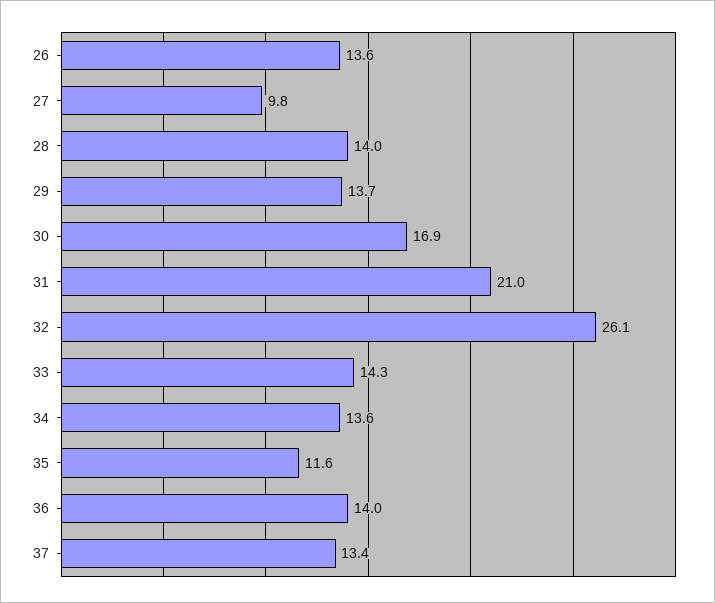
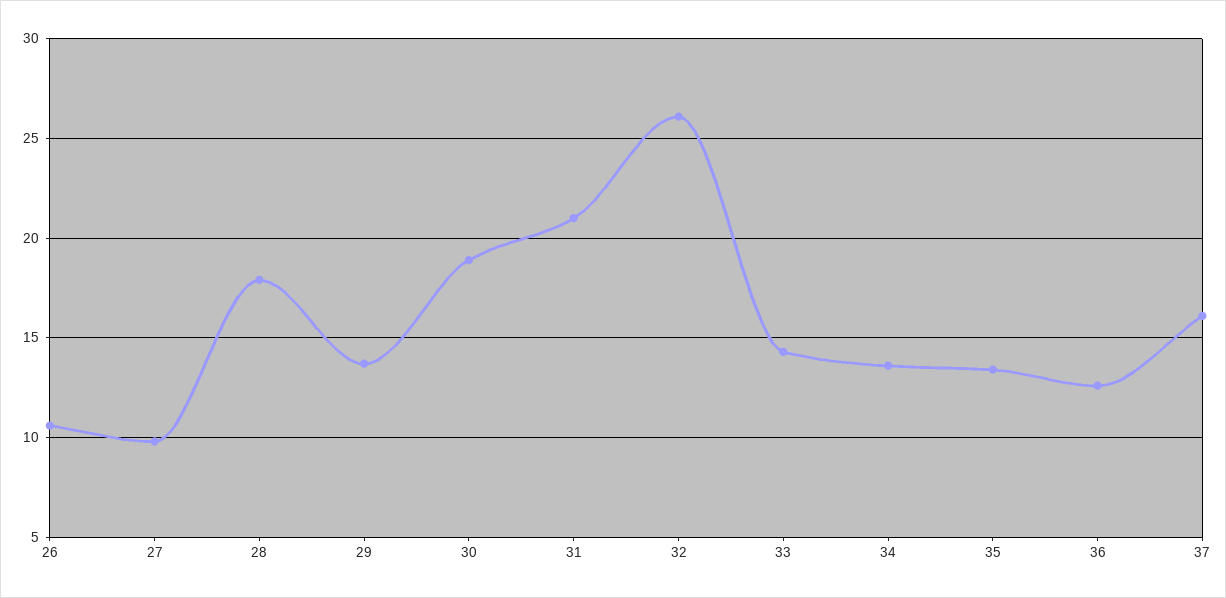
  {
-   "26": 13.6,
+   "26": 10.5,
    "27": 9.8,
-   "28": 14,
+   "28": 18,
    "29": 13.7,
-   "30": 16.9,
+   "30": 19,
    "31": 21,
    "32": 26.1,
    "33": 14.3,
    "34": 13.6,
-   "35": 11.6,
+   "35": 13.5,
-   "36": 14,
+   "36": 12.5,
-   "37": 13.4
+   "37": 16
  }

